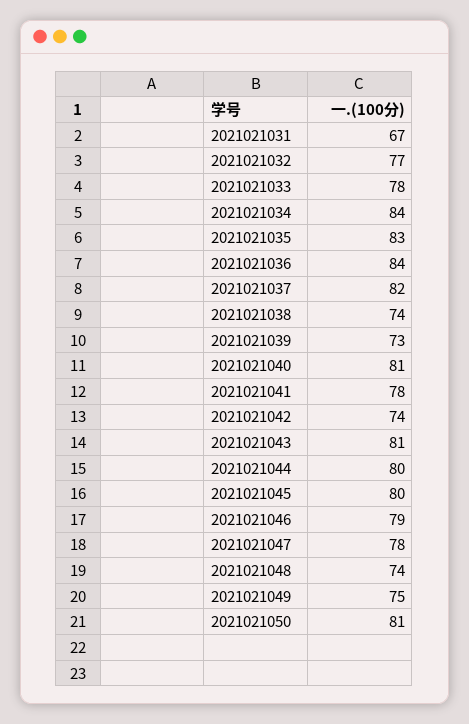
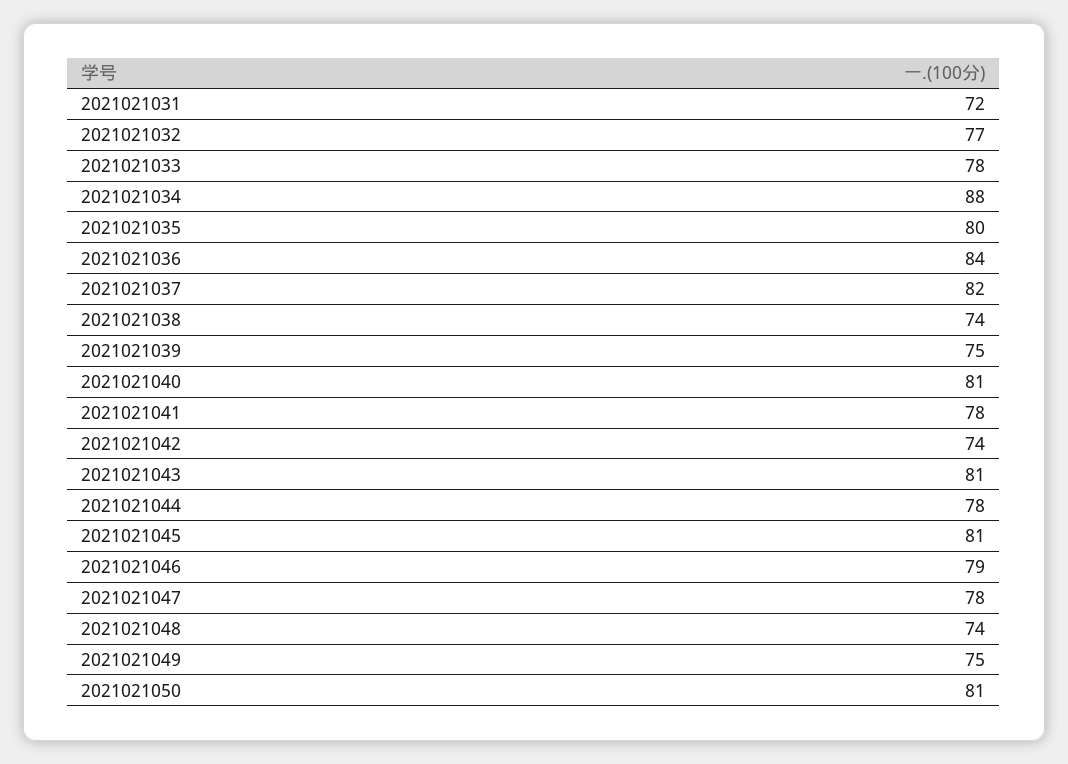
  {
-   "2021021031": 67,
+   "2021021031": 72,
    "2021021032": 77,
    "2021021033": 78,
-   "2021021034": 84,
+   "2021021034": 88,
-   "2021021035": 83,
+   "2021021035": 80,
    "2021021036": 84,
    "2021021037": 82,
    "2021021038": 74,
-   "2021021039": 73,
+   "2021021039": 75,
    "2021021040": 81,
    "2021021041": 78,
    "2021021042": 74,
    "2021021043": 81,
-   "2021021044": 80,
+   "2021021044": 78,
-   "2021021045": 80,
+   "2021021045": 81,
    "2021021046": 79,
    "2021021047": 78,
    "2021021048": 74,
    "2021021049": 75,
    "2021021050": 81
  }

